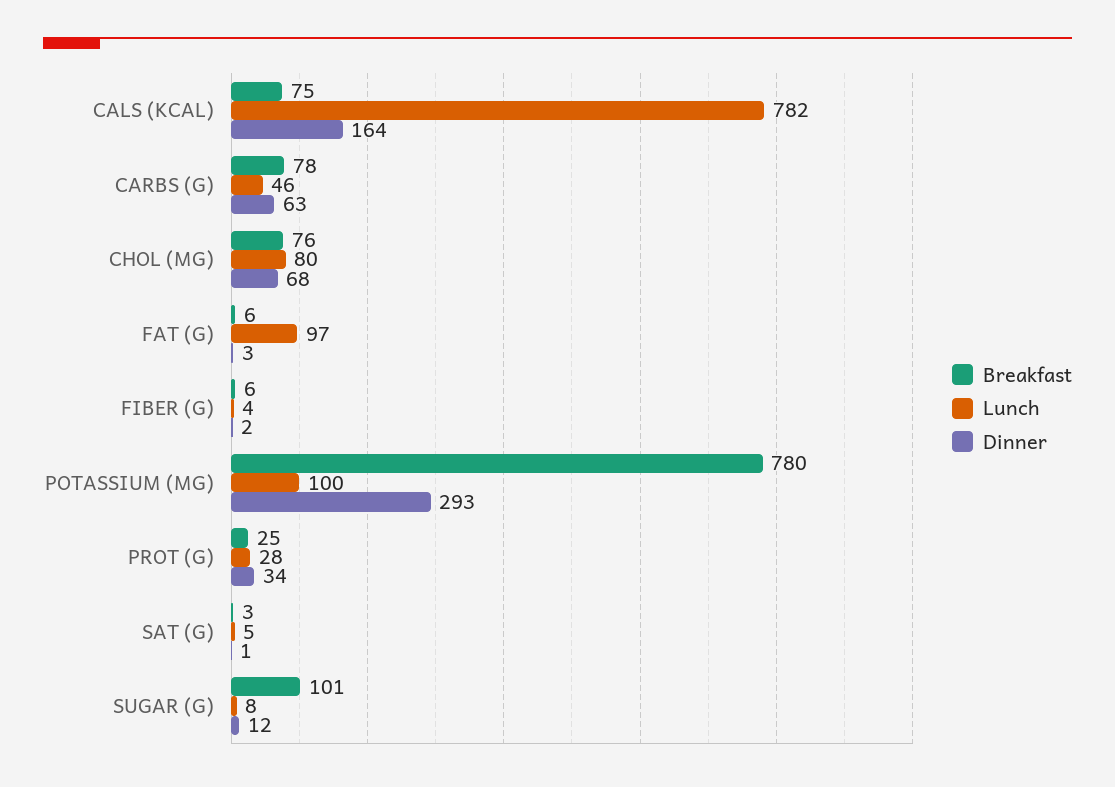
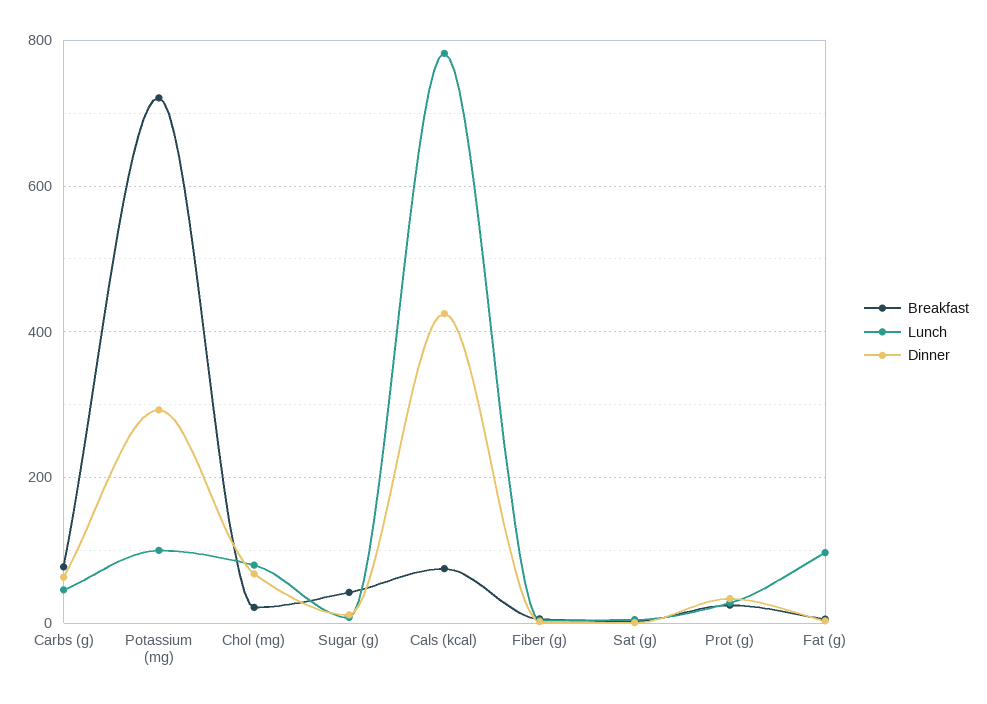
  {
    "Breakfast": {
      "CALS (KCAL)": 75,
      "CARBS (G)": 78,
-     "CHOL (MG)": 76,
+     "CHOL (MG)": 20,
      "FAT (G)": 6,
      "FIBER (G)": 6,
-     "POTASSIUM (MG)": 780,
+     "POTASSIUM (MG)": 720,
      "PROT (G)": 25,
      "SAT (G)": 3,
-     "SUGAR (G)": 101
+     "SUGAR (G)": 40
    },
    "Lunch": {
      "CALS (KCAL)": 782,
      "CARBS (G)": 46,
      "CHOL (MG)": 80,
      "FAT (G)": 97,
      "FIBER (G)": 4,
      "POTASSIUM (MG)": 100,
      "PROT (G)": 28,
      "SAT (G)": 5,
      "SUGAR (G)": 8
    },
    "Dinner": {
-     "CALS (KCAL)": 164,
+     "CALS (KCAL)": 420,
      "CARBS (G)": 63,
      "CHOL (MG)": 68,
      "FAT (G)": 3,
      "FIBER (G)": 2,
      "POTASSIUM (MG)": 293,
      "PROT (G)": 34,
      "SAT (G)": 1,
      "SUGAR (G)": 12
    }
  }

